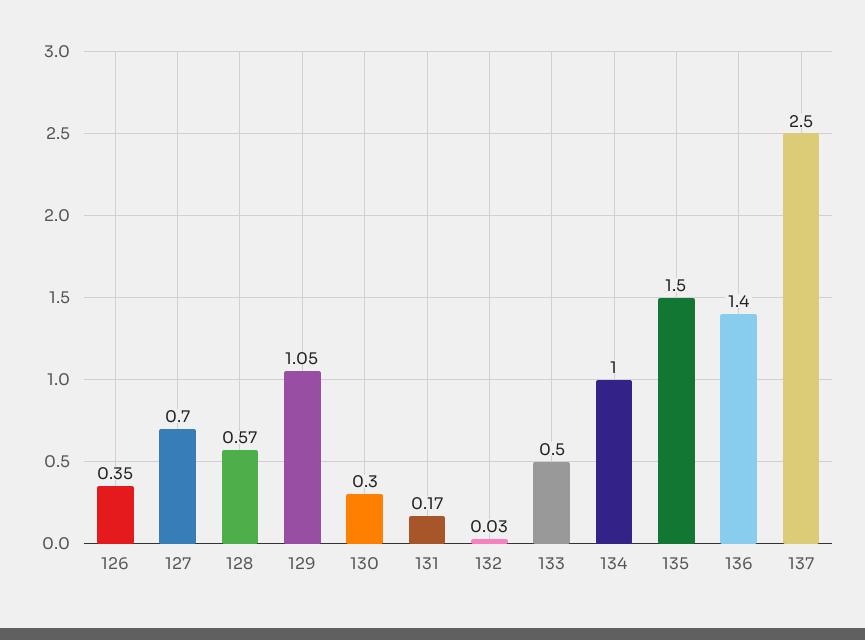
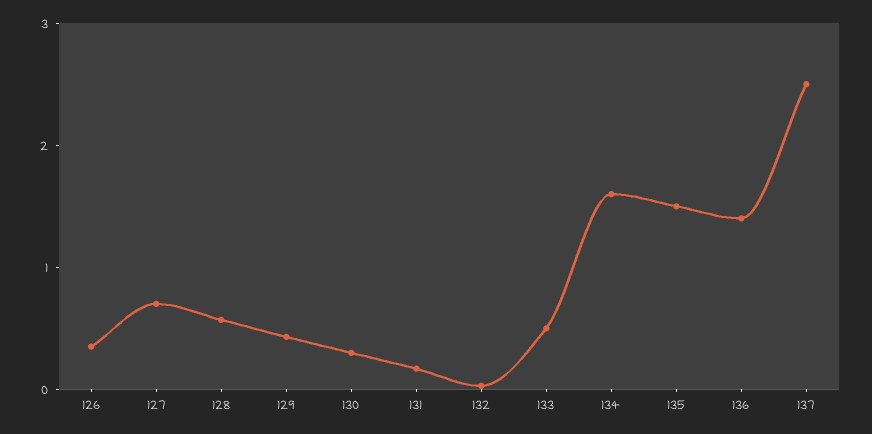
  {
    "126": 0.35,
    "127": 0.7,
    "128": 0.57,
-   "129": 1.05,
+   "129": 0.4,
    "130": 0.3,
    "131": 0.17,
    "132": 0.03,
    "133": 0.5,
-   "134": 1,
+   "134": 1.6,
    "135": 1.5,
    "136": 1.4,
    "137": 2.5
  }

